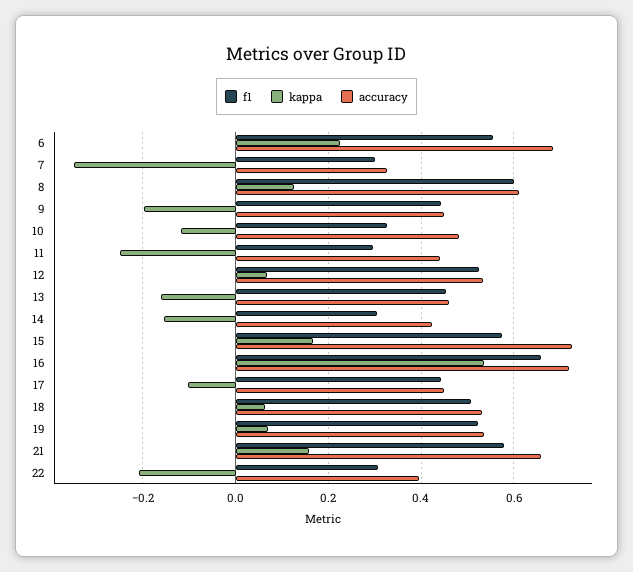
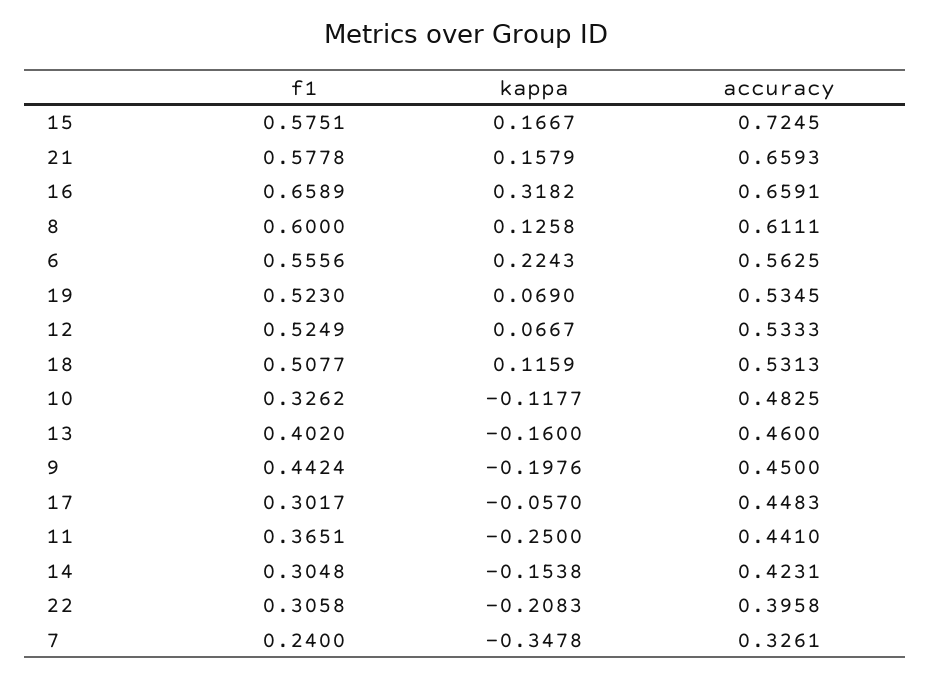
  {
    "f1": {
      "6": 0.5556,
-     "7": 0.3,
+     "7": 0.24,
      "8": 0.6,
      "9": 0.4424,
      "10": 0.3262,
-     "11": 0.3,
+     "11": 0.3651,
      "12": 0.5249,
-     "13": 0.46,
+     "13": 0.402,
      "14": 0.3048,
      "15": 0.5751,
      "16": 0.6589,
-     "17": 0.44,
+     "17": 0.3017,
      "18": 0.5077,
      "19": 0.523,
      "21": 0.5778,
      "22": 0.3058
    },
    "kappa": {
      "6": 0.2243,
      "7": -0.3478,
      "8": 0.1258,
      "9": -0.1976,
      "10": -0.1177,
      "11": -0.25,
      "12": 0.0667,
      "13": -0.16,
      "14": -0.1538,
      "15": 0.1667,
-     "16": 0.54,
+     "16": 0.3182,
-     "17": -0.1,
+     "17": -0.057,
-     "18": 0.06,
+     "18": 0.1159,
      "19": 0.069,
      "21": 0.1579,
      "22": -0.2083
    },
    "accuracy": {
-     "6": 0.68,
+     "6": 0.5625,
      "7": 0.3261,
      "8": 0.6111,
      "9": 0.45,
      "10": 0.4825,
      "11": 0.441,
      "12": 0.5333,
      "13": 0.46,
      "14": 0.4231,
      "15": 0.7245,
-     "16": 0.72,
+     "16": 0.6591,
      "17": 0.4483,
      "18": 0.5313,
      "19": 0.5345,
      "21": 0.6593,
      "22": 0.3958
    }
  }

